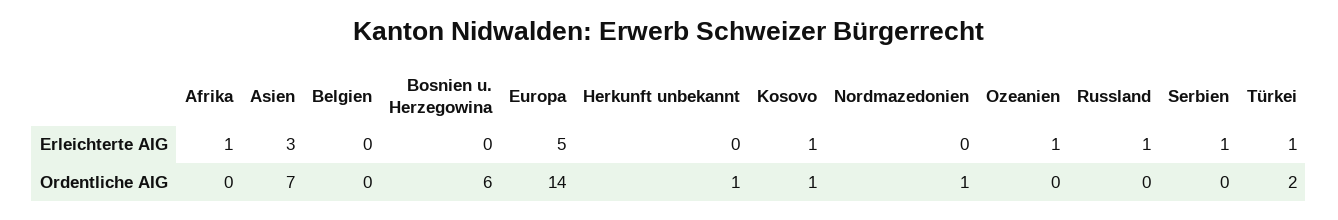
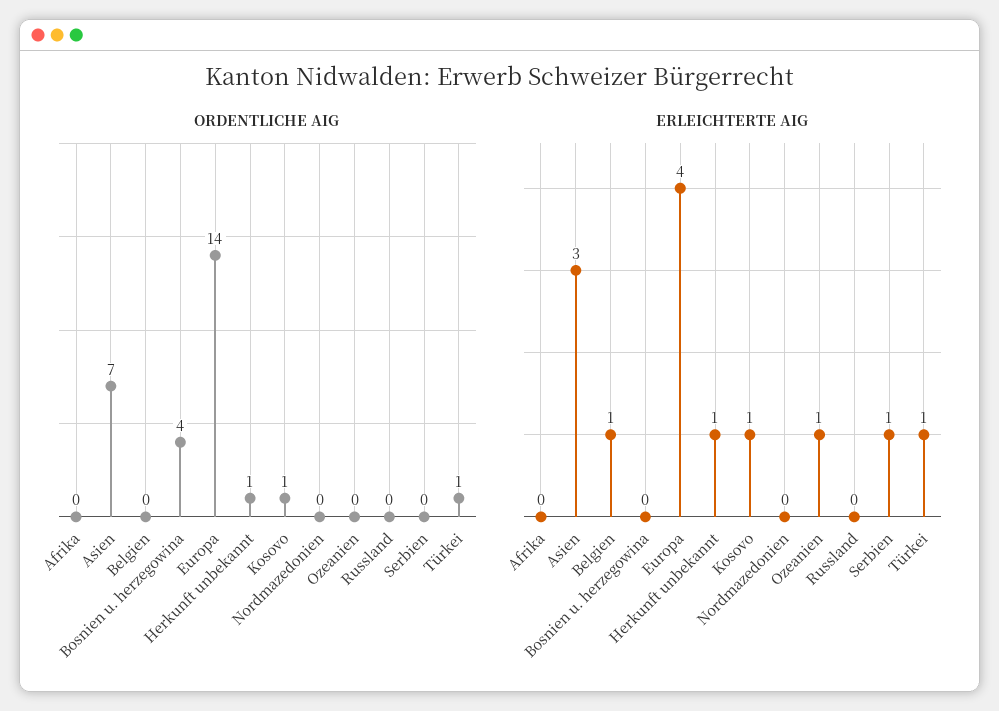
  {
    "Erleichterte AIG": {
-     "Afrika": 1,
+     "Afrika": 0,
      "Asien": 3,
-     "Belgien": 0,
+     "Belgien": 1,
      "Bosnien u. Herzegowina": 0,
-     "Europa": 5,
+     "Europa": 4,
-     "Herkunft unbekannt": 0,
+     "Herkunft unbekannt": 1,
      "Kosovo": 1,
      "Nordmazedonien": 0,
      "Ozeanien": 1,
-     "Russland": 1,
+     "Russland": 0,
      "Serbien": 1,
      "Türkei": 1
    },
    "Ordentliche AIG": {
      "Afrika": 0,
      "Asien": 7,
      "Belgien": 0,
-     "Bosnien u. Herzegowina": 6,
+     "Bosnien u. Herzegowina": 4,
      "Europa": 14,
      "Herkunft unbekannt": 1,
      "Kosovo": 1,
-     "Nordmazedonien": 1,
+     "Nordmazedonien": 0,
      "Ozeanien": 0,
      "Russland": 0,
      "Serbien": 0,
-     "Türkei": 2
+     "Türkei": 1
    }
  }

